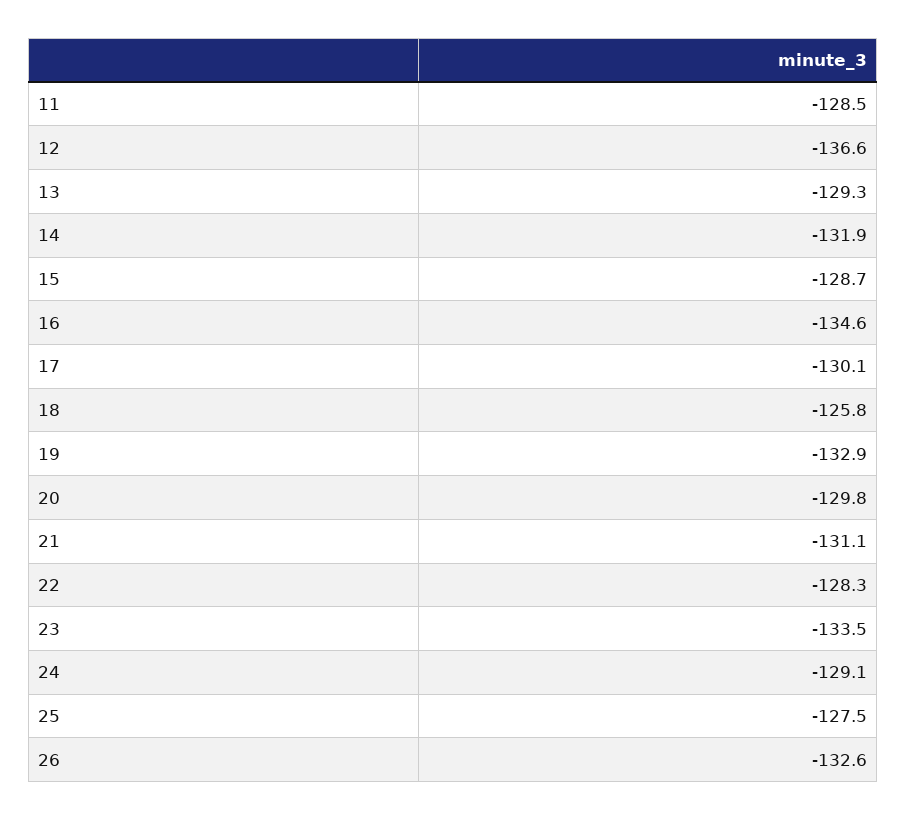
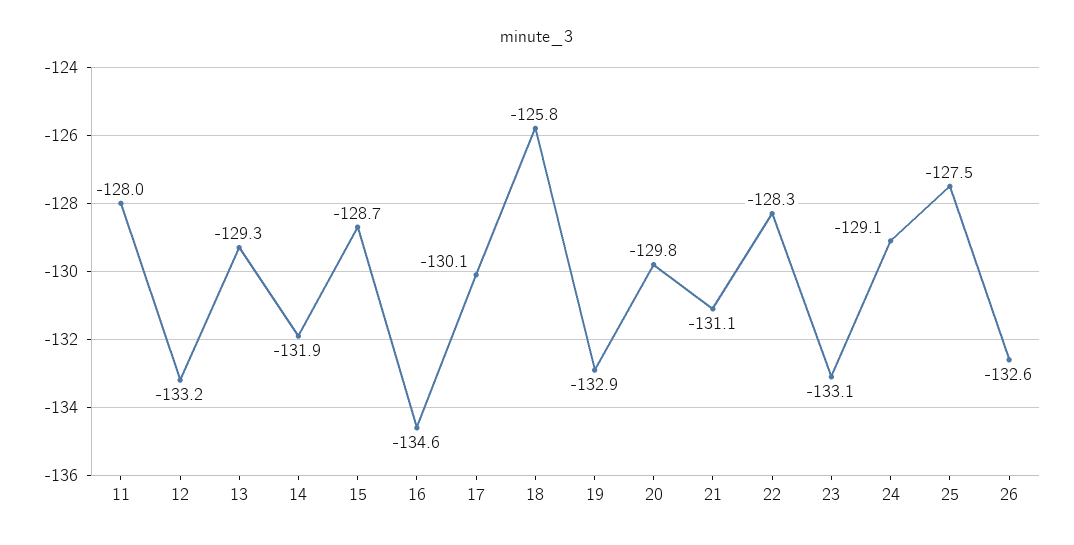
  {
-   "11": -128.5,
+   "11": -128,
-   "12": -136.6,
+   "12": -133.2,
    "13": -129.3,
    "14": -131.9,
    "15": -128.7,
    "16": -134.6,
    "17": -130.1,
    "18": -125.8,
    "19": -132.9,
    "20": -129.8,
    "21": -131.1,
    "22": -128.3,
-   "23": -133.5,
+   "23": -133.1,
    "24": -129.1,
    "25": -127.5,
    "26": -132.6
  }

